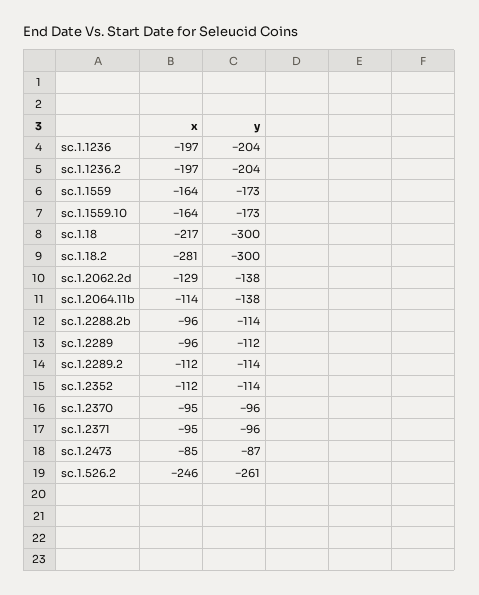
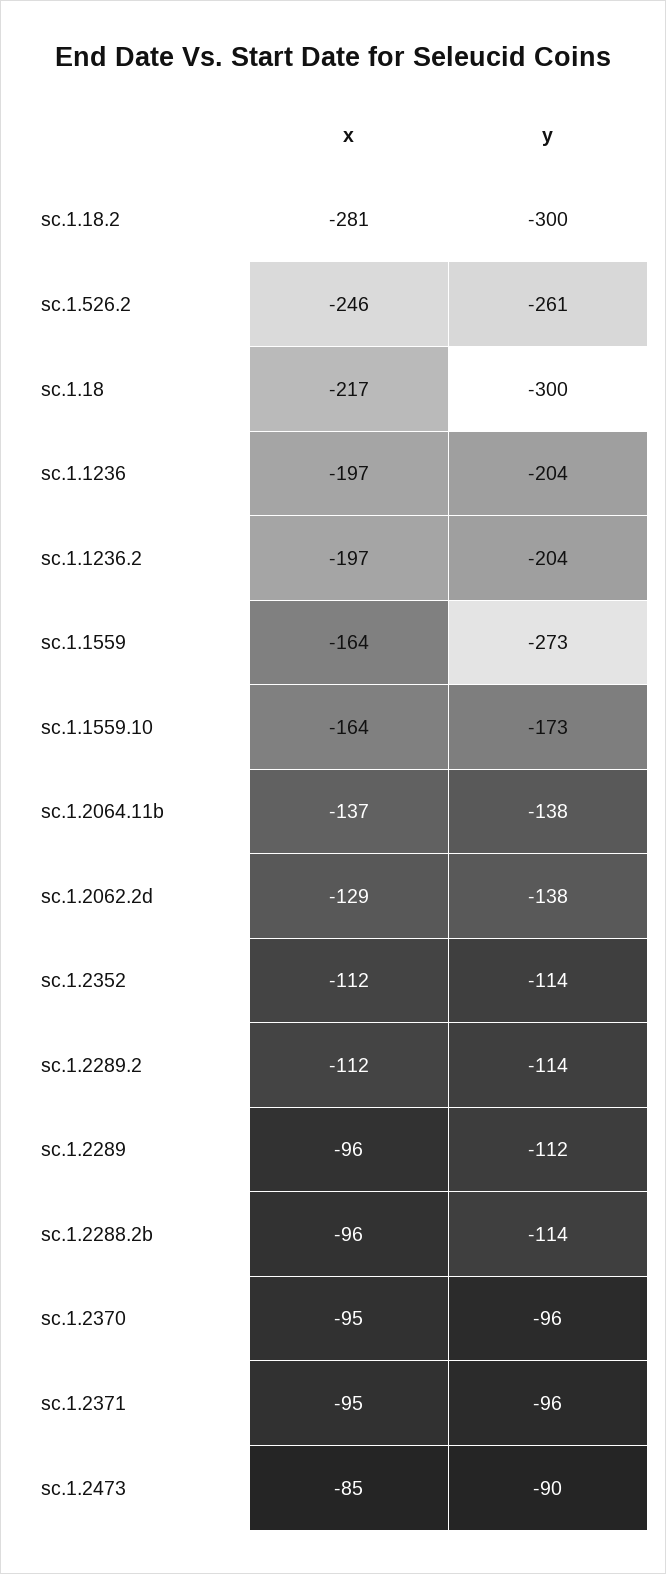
  {
    "x": {
      "sc.1.1236": -197,
      "sc.1.1236.2": -197,
      "sc.1.1559": -164,
      "sc.1.1559.10": -164,
      "sc.1.18": -217,
      "sc.1.18.2": -281,
      "sc.1.2062.2d": -129,
-     "sc.1.2064.11b": -114,
+     "sc.1.2064.11b": -137,
      "sc.1.2288.2b": -96,
      "sc.1.2289": -96,
      "sc.1.2289.2": -112,
      "sc.1.2352": -112,
      "sc.1.2370": -95,
      "sc.1.2371": -95,
      "sc.1.2473": -85,
      "sc.1.526.2": -246
    },
    "y": {
      "sc.1.1236": -204,
      "sc.1.1236.2": -204,
-     "sc.1.1559": -173,
+     "sc.1.1559": -273,
      "sc.1.1559.10": -173,
      "sc.1.18": -300,
      "sc.1.18.2": -300,
      "sc.1.2062.2d": -138,
      "sc.1.2064.11b": -138,
      "sc.1.2288.2b": -114,
      "sc.1.2289": -112,
      "sc.1.2289.2": -114,
      "sc.1.2352": -114,
      "sc.1.2370": -96,
      "sc.1.2371": -96,
-     "sc.1.2473": -87,
+     "sc.1.2473": -90,
      "sc.1.526.2": -261
    }
  }

